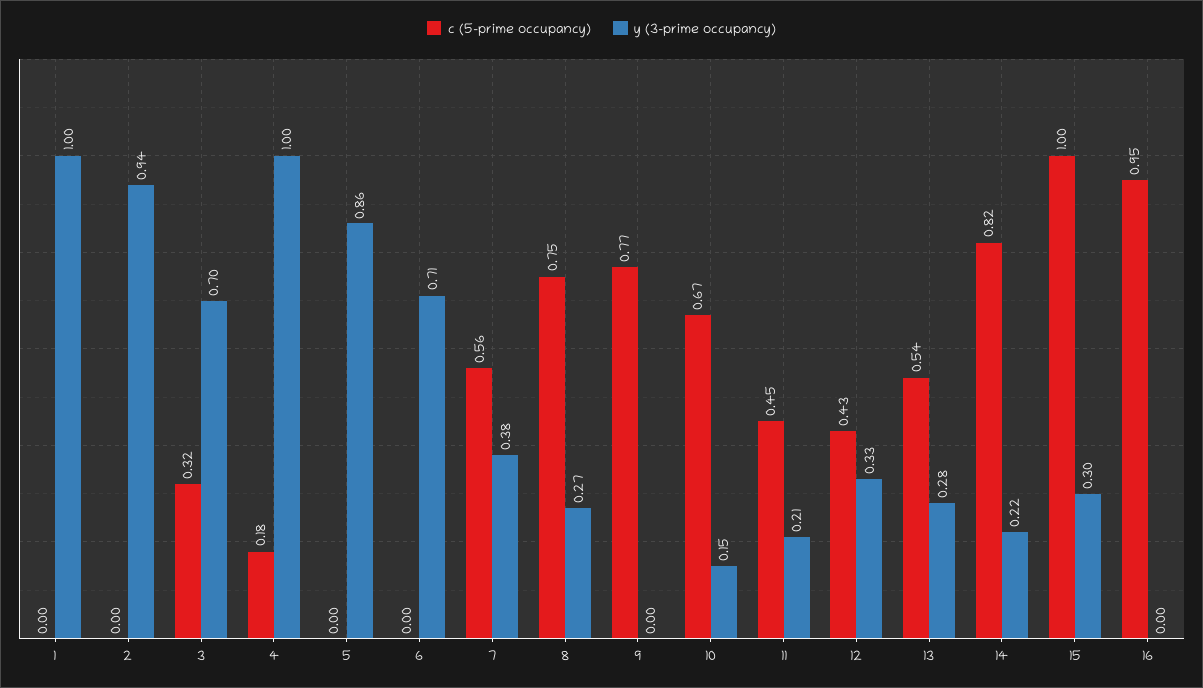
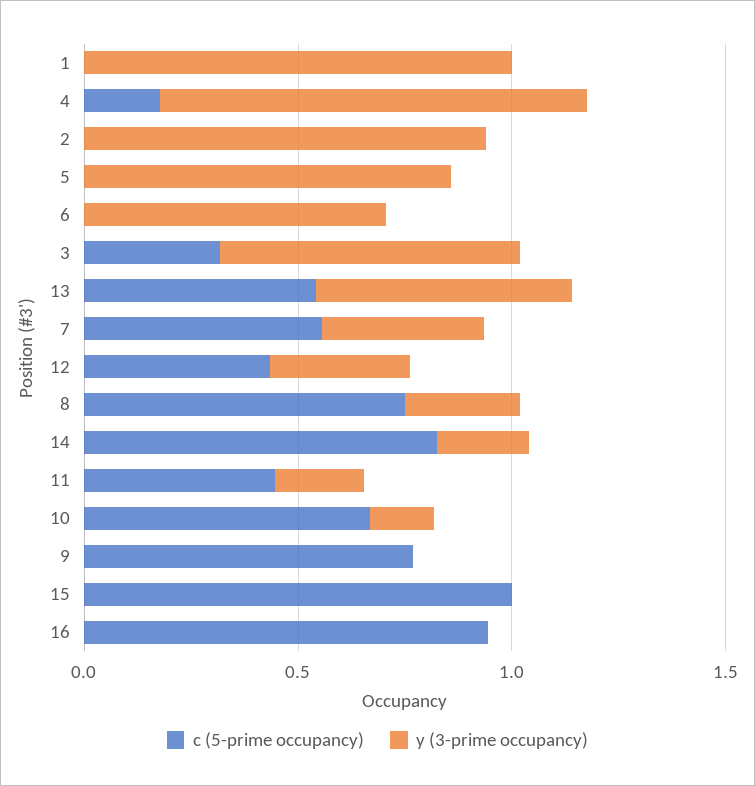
  {
    "c (5-prime occupancy)": {
      "1": 0,
      "2": 0,
      "3": 0.32,
      "4": 0.18,
      "5": 0,
      "6": 0,
      "7": 0.56,
      "8": 0.75,
      "9": 0.77,
      "10": 0.67,
      "11": 0.45,
      "12": 0.43,
      "13": 0.54,
      "14": 0.82,
      "15": 1,
      "16": 0.95
    },
    "y (3-prime occupancy)": {
      "1": 1,
      "2": 0.94,
      "3": 0.7,
      "4": 1,
      "5": 0.86,
      "6": 0.71,
      "7": 0.38,
      "8": 0.27,
      "9": 0,
      "10": 0.15,
      "11": 0.21,
      "12": 0.33,
-     "13": 0.28,
+     "13": 0.6,
      "14": 0.22,
-     "15": 0.3,
+     "15": 0,
      "16": 0
    }
  }

